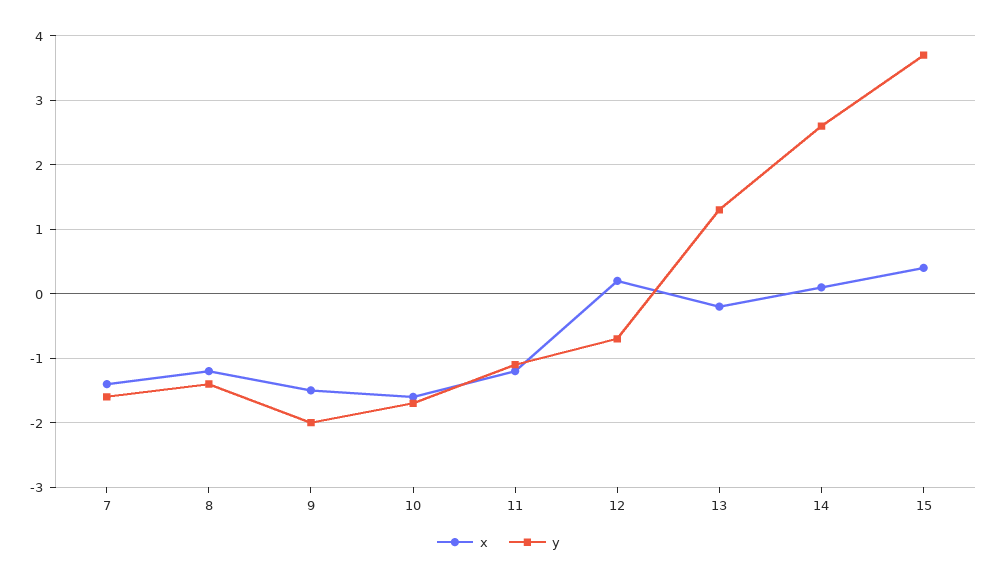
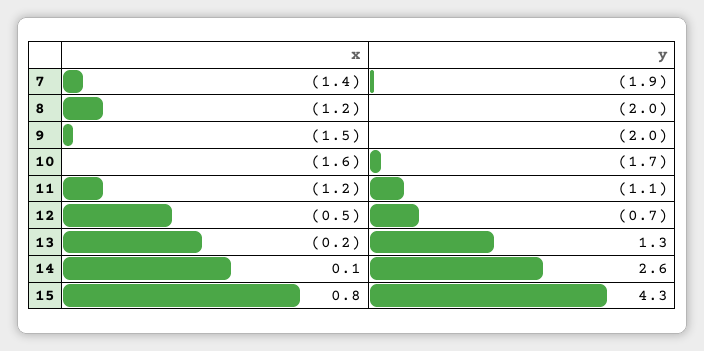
  {
    "x": {
      "7": -1.4,
      "8": -1.2,
      "9": -1.5,
      "10": -1.6,
      "11": -1.2,
-     "12": 0.2,
+     "12": -0.5,
      "13": -0.2,
      "14": 0.1,
-     "15": 0.4
+     "15": 0.8
    },
    "y": {
-     "7": -1.6,
+     "7": -1.9,
-     "8": -1.4,
+     "8": -2,
      "9": -2,
      "10": -1.7,
      "11": -1.1,
      "12": -0.7,
      "13": 1.3,
      "14": 2.6,
-     "15": 3.7
+     "15": 4.3
    }
  }

